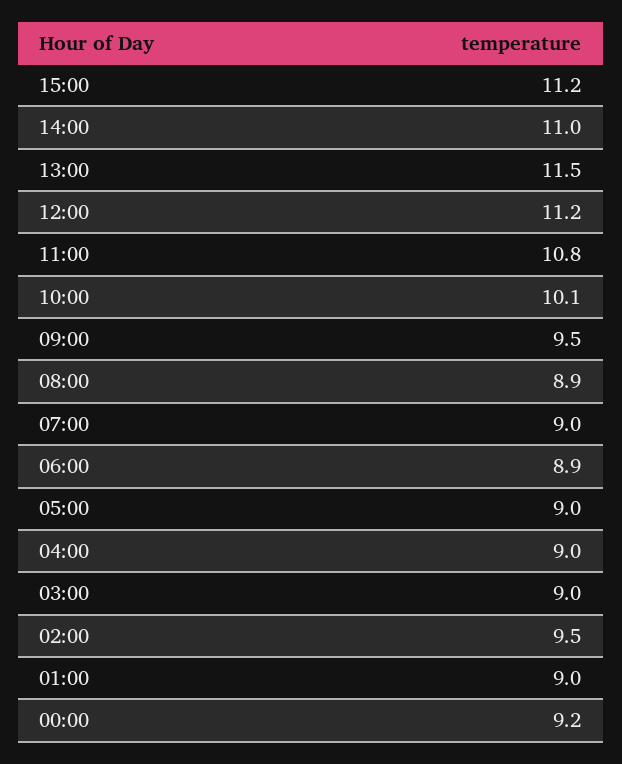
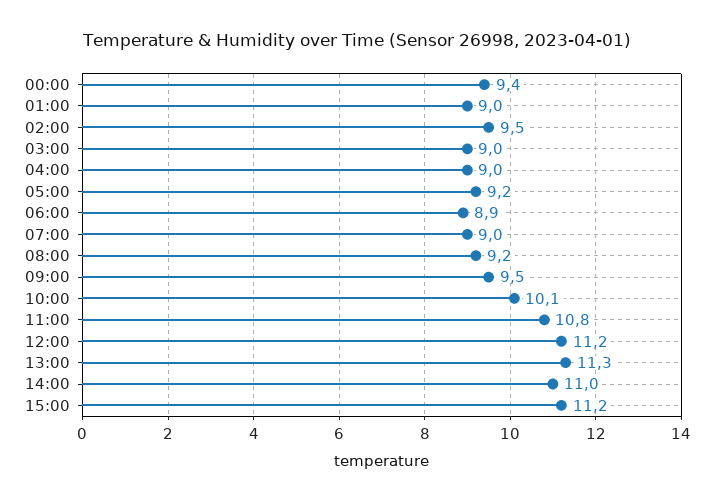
  {
    "15:00": 11.2,
    "14:00": 11,
-   "13:00": 11.5,
+   "13:00": 11.3,
    "12:00": 11.2,
    "11:00": 10.8,
    "10:00": 10.1,
    "09:00": 9.5,
-   "08:00": 8.9,
+   "08:00": 9.2,
    "07:00": 9,
    "06:00": 8.9,
-   "05:00": 9,
+   "05:00": 9.2,
    "04:00": 9,
    "03:00": 9,
    "02:00": 9.5,
    "01:00": 9,
-   "00:00": 9.2
+   "00:00": 9.4
  }

